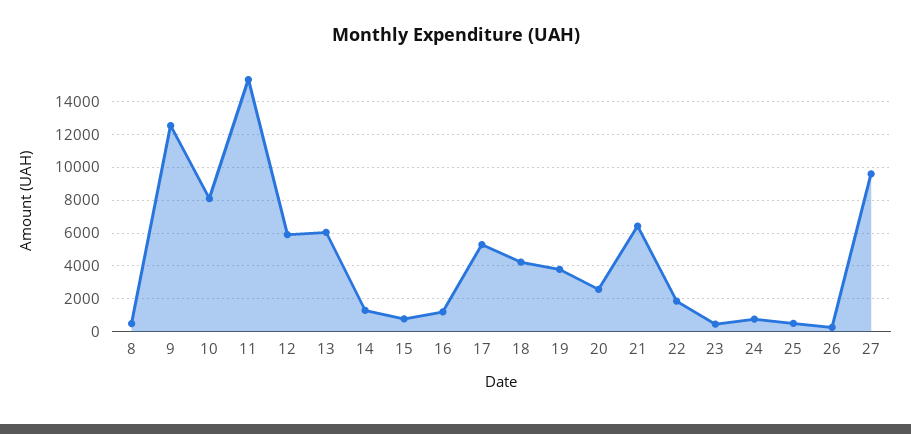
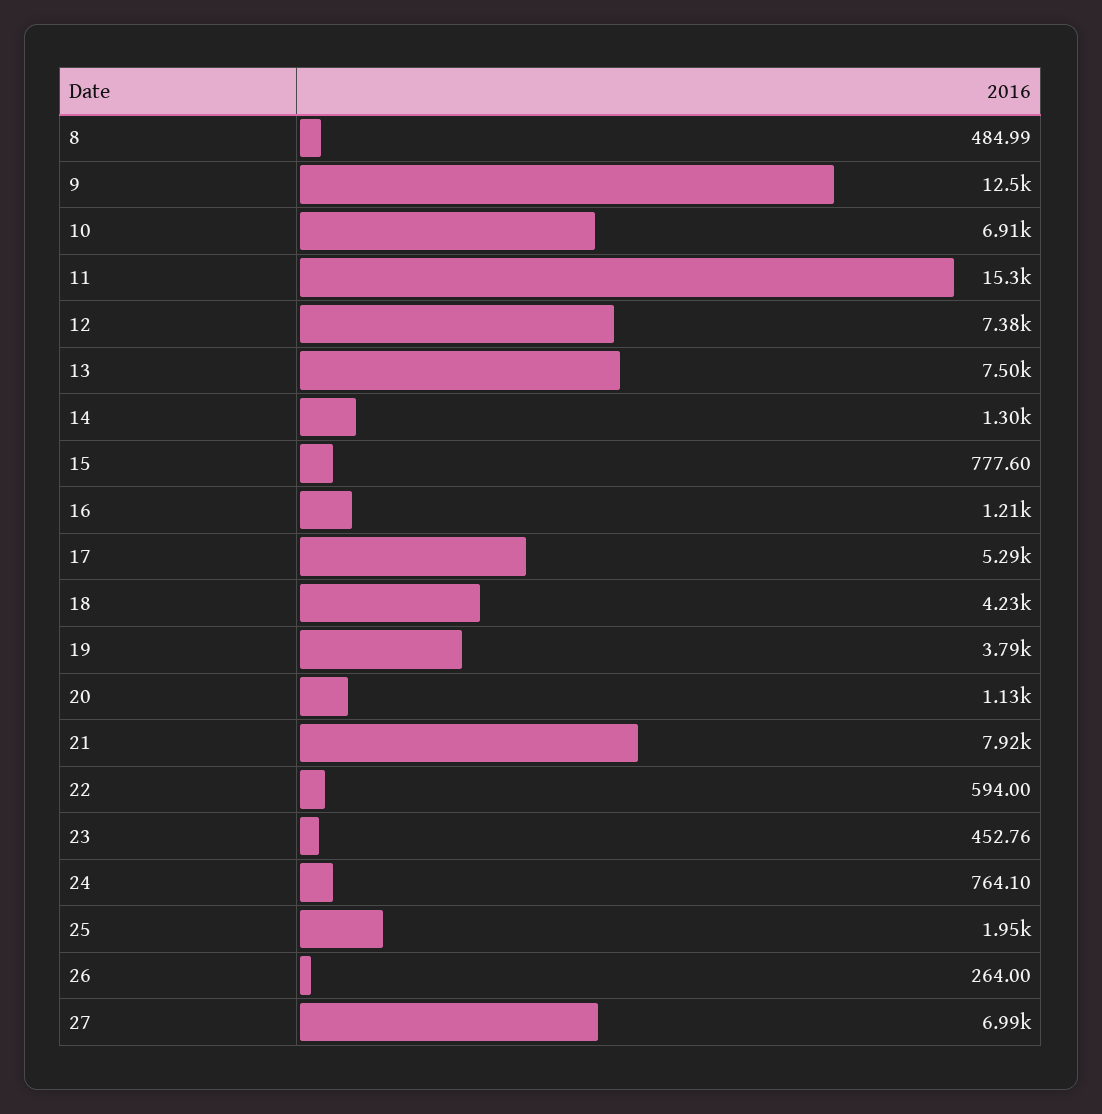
  {
    "8": 484.99,
    "9": 12500,
-   "10": 8000,
+   "10": 6910,
    "11": 15300,
-   "12": 6000,
+   "12": 7380,
-   "13": 6000,
+   "13": 7500,
    "14": 1300,
    "15": 777.6,
    "16": 1210,
    "17": 5290,
    "18": 4230,
    "19": 3790,
-   "20": 2500,
+   "20": 1130,
-   "21": 6500,
+   "21": 7920,
-   "22": 2000,
+   "22": 594,
    "23": 452.76,
    "24": 764.1,
-   "25": 500,
+   "25": 1950,
    "26": 264,
-   "27": 9500
+   "27": 6990
  }

